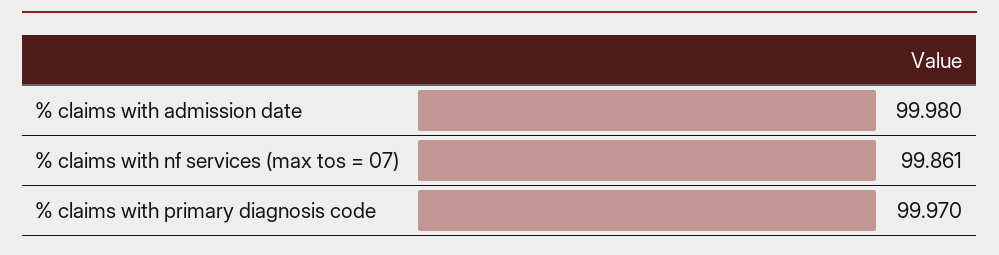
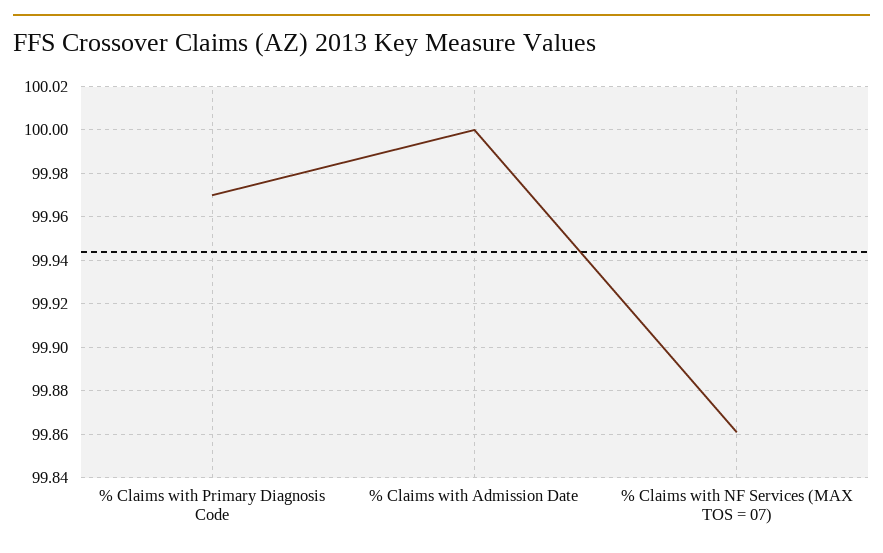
  {
-   "% claims with admission date": 99.98,
+   "% claims with admission date": 100,
    "% claims with nf services (max tos = 07)": 99.861,
    "% claims with primary diagnosis code": 99.97
  }

